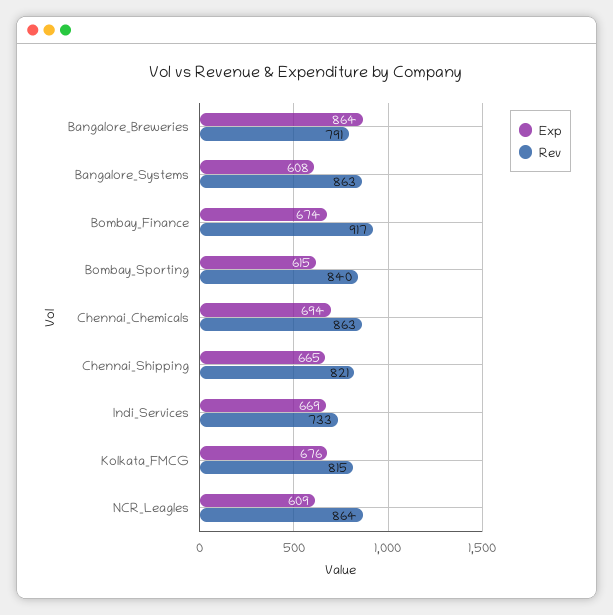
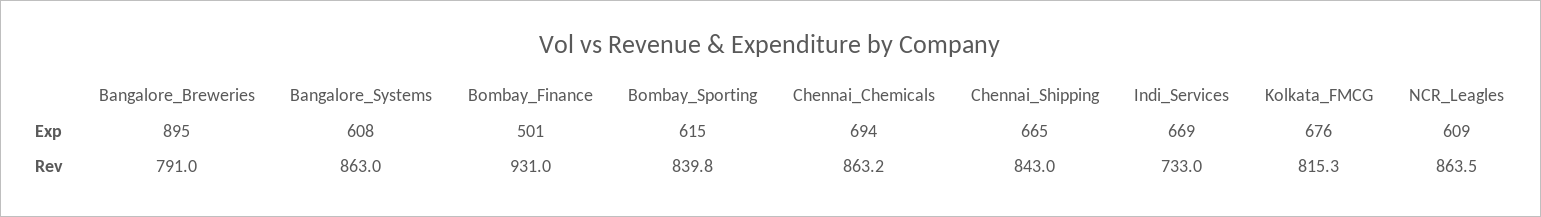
  {
    "Exp": {
-     "Bangalore_Breweries": 864,
+     "Bangalore_Breweries": 895,
      "Bangalore_Systems": 608,
-     "Bombay_Finance": 674,
+     "Bombay_Finance": 501,
      "Bombay_Sporting": 615,
      "Chennai_Chemicals": 694,
      "Chennai_Shipping": 665,
      "Indi_Services": 669,
      "Kolkata_FMCG": 676,
      "NCR_Leagles": 609
    },
    "Rev": {
      "Bangalore_Breweries": 791,
      "Bangalore_Systems": 863,
-     "Bombay_Finance": 917,
+     "Bombay_Finance": 931,
      "Bombay_Sporting": 839.8,
      "Chennai_Chemicals": 863.2,
-     "Chennai_Shipping": 821,
+     "Chennai_Shipping": 843,
      "Indi_Services": 733,
      "Kolkata_FMCG": 815.3,
      "NCR_Leagles": 863.5
    }
  }

